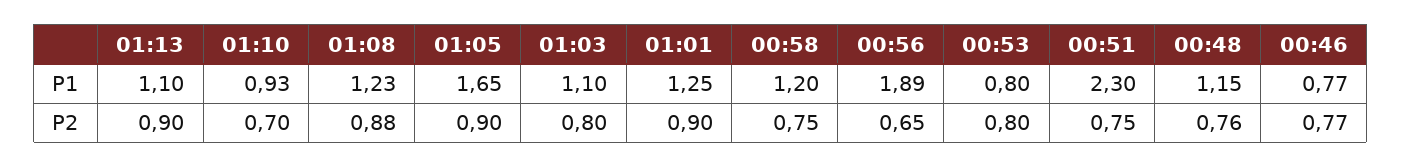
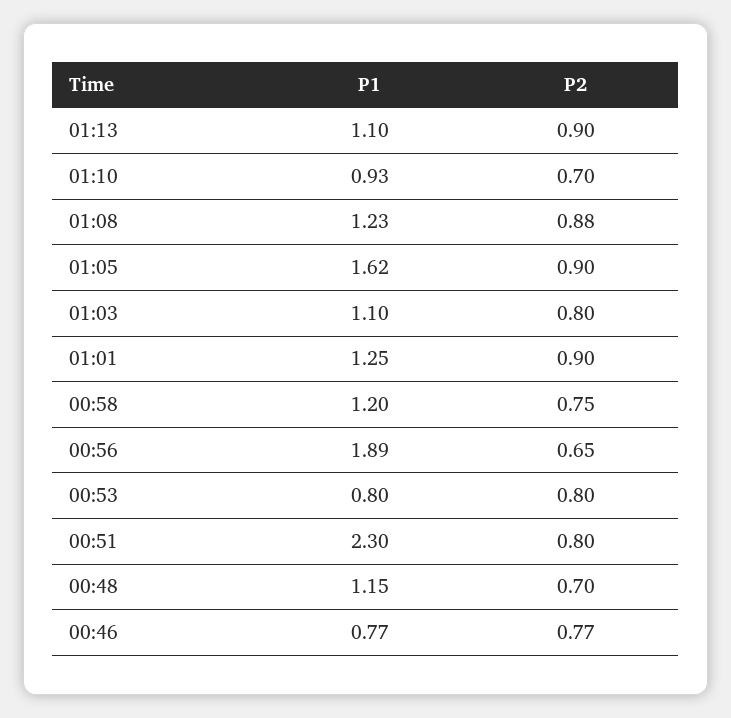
  {
    "01:13": {
      "P1": 1.1,
      "P2": 0.9
    },
    "01:10": {
      "P1": 0.93,
      "P2": 0.7
    },
    "01:08": {
      "P1": 1.23,
      "P2": 0.88
    },
    "01:05": {
-     "P1": 1.65,
+     "P1": 1.62,
      "P2": 0.9
    },
    "01:03": {
      "P1": 1.1,
      "P2": 0.8
    },
    "01:01": {
      "P1": 1.25,
      "P2": 0.9
    },
    "00:58": {
      "P1": 1.2,
      "P2": 0.75
    },
    "00:56": {
      "P1": 1.89,
      "P2": 0.65
    },
    "00:53": {
      "P1": 0.8,
      "P2": 0.8
    },
    "00:51": {
      "P1": 2.3,
-     "P2": 0.75
+     "P2": 0.8
    },
    "00:48": {
      "P1": 1.15,
-     "P2": 0.76
+     "P2": 0.7
    },
    "00:46": {
      "P1": 0.77,
      "P2": 0.77
    }
  }

